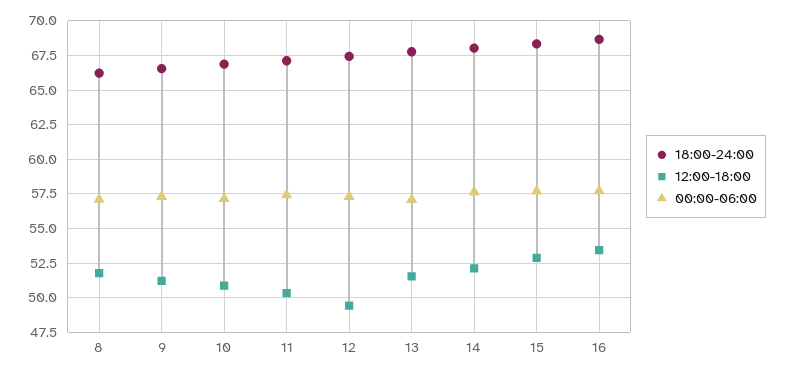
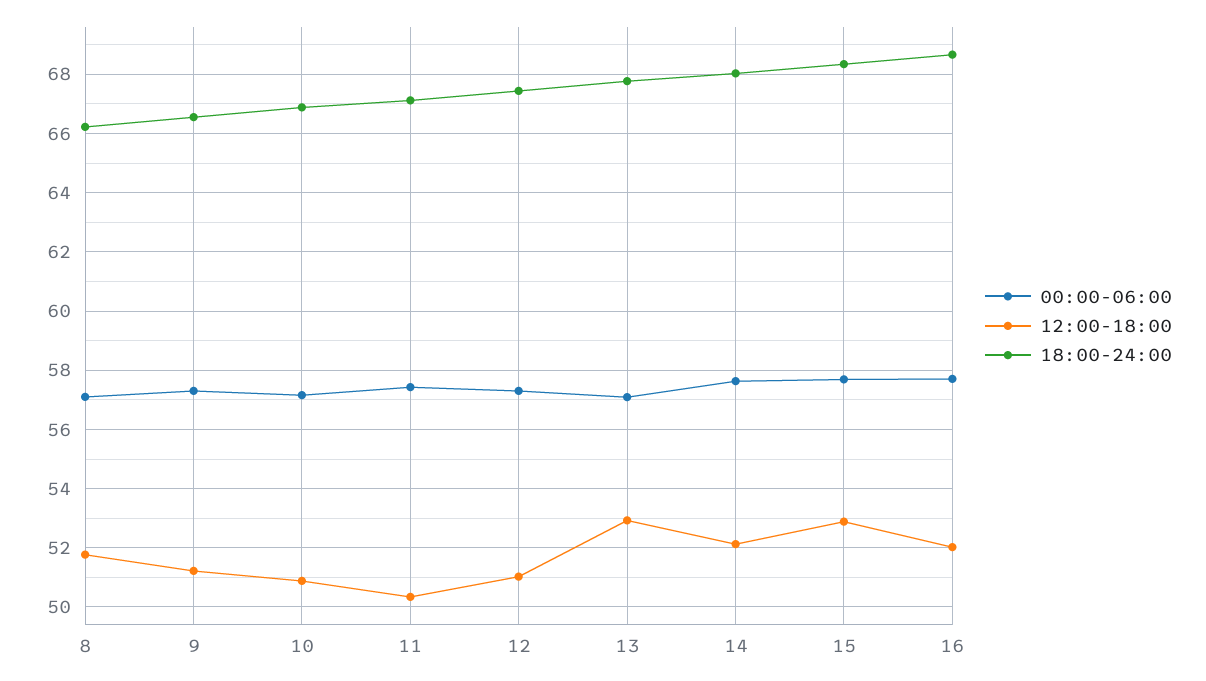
  {
    "18:00-24:00": {
      "8": 66.25,
      "9": 66.5,
      "10": 67,
      "11": 67,
      "12": 67.5,
      "13": 67.75,
      "14": 68,
      "15": 68.25,
      "16": 68.75
    },
    "12:00-18:00": {
      "8": 51.75,
      "9": 51.25,
      "10": 51,
      "11": 50.25,
-     "12": 49.5,
+     "12": 51,
-     "13": 51.5,
+     "13": 53,
      "14": 52,
      "15": 53,
-     "16": 53.5
+     "16": 52
    },
    "00:00-06:00": {
      "8": 57,
      "9": 57.25,
      "10": 57.25,
      "11": 57.5,
      "12": 57.25,
      "13": 57,
      "14": 57.75,
      "15": 57.75,
      "16": 57.75
    }
  }

